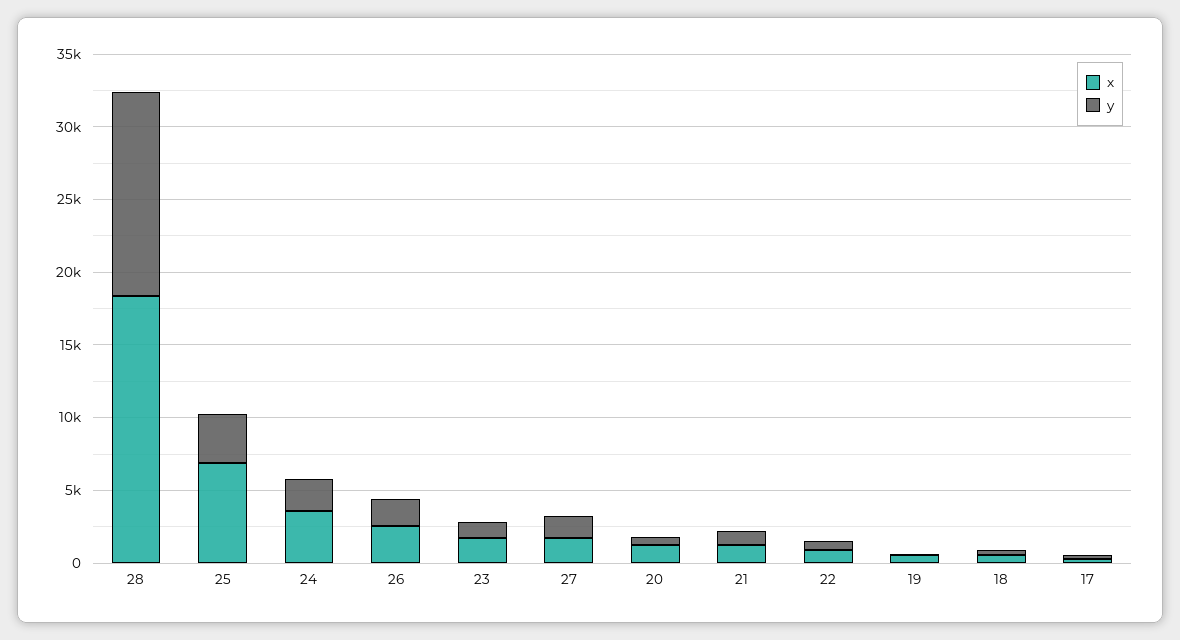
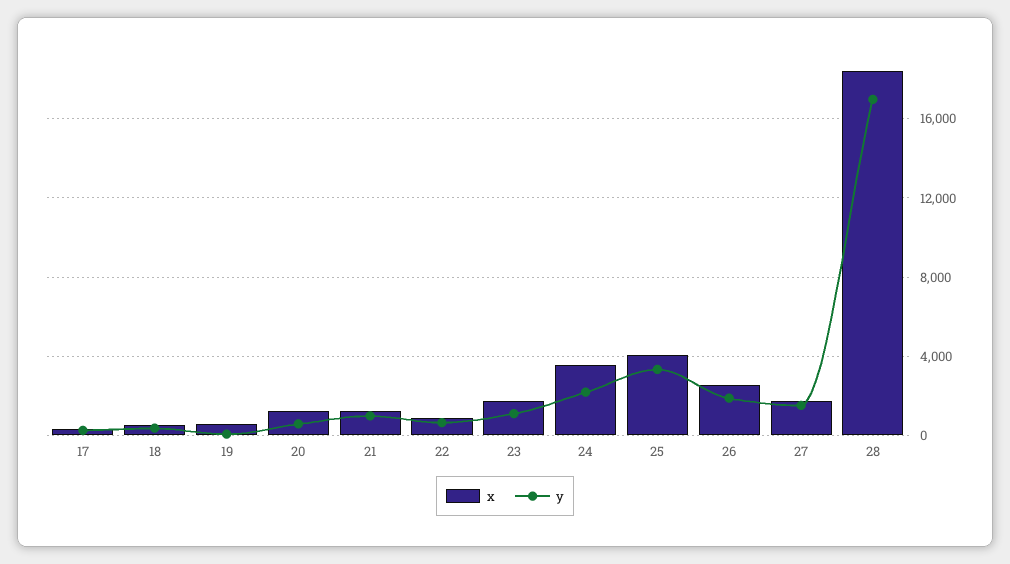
  {
    "x": {
      "28": 18500,
-     "25": 7000,
+     "25": 4000,
      "24": 3500,
      "26": 2500,
      "23": 1500,
      "27": 1500,
      "20": 1000,
      "21": 1000,
      "22": 1000,
      "19": 500,
      "18": 500,
      "17": 500
    },
    "y": {
-     "28": 14000,
+     "28": 17000,
      "25": 3500,
      "24": 2000,
      "26": 2000,
      "23": 1000,
      "27": 1500,
      "20": 500,
      "21": 1000,
      "22": 500,
      "19": 0,
      "18": 500,
      "17": 500
    }
  }

